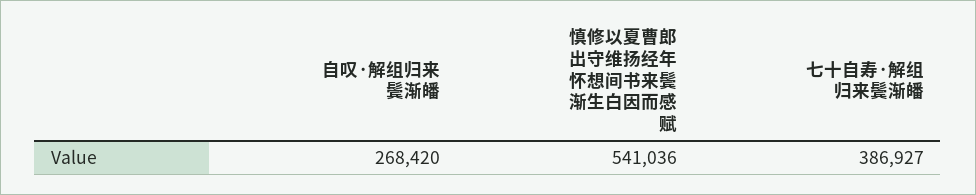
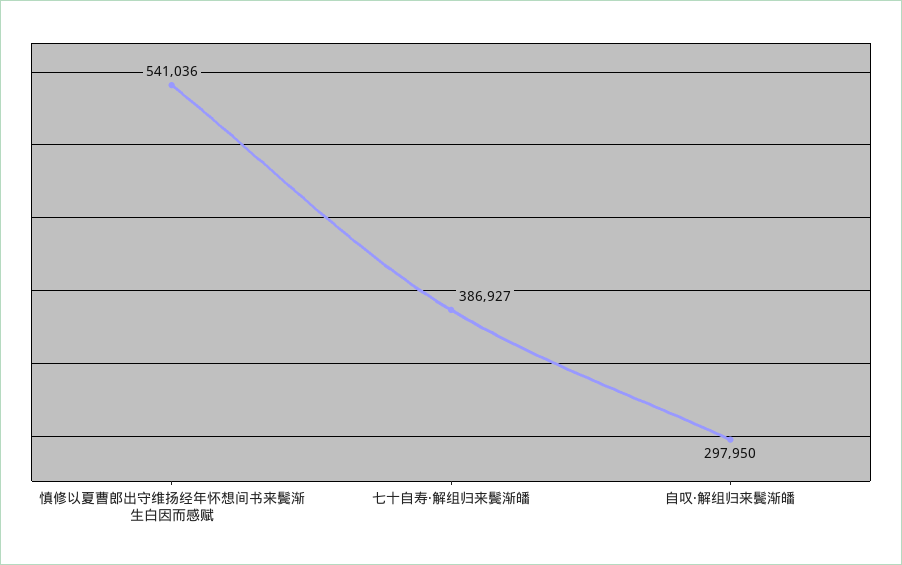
  {
-   "自叹·解组归来鬓渐皤": 268420,
+   "自叹·解组归来鬓渐皤": 297950,
    "慎修以夏曹郎出守维扬经年怀想间书来鬓渐生白因而感赋": 541036,
    "七十自寿·解组归来鬓渐皤": 386927
  }

